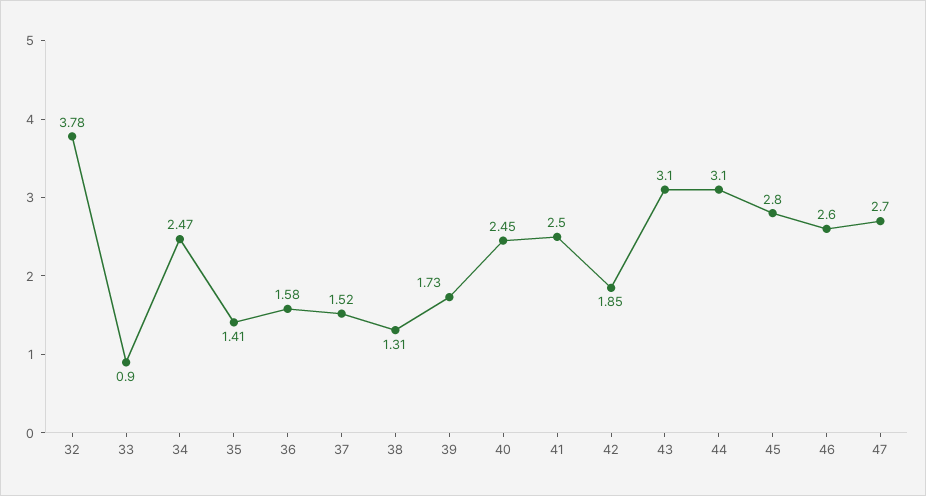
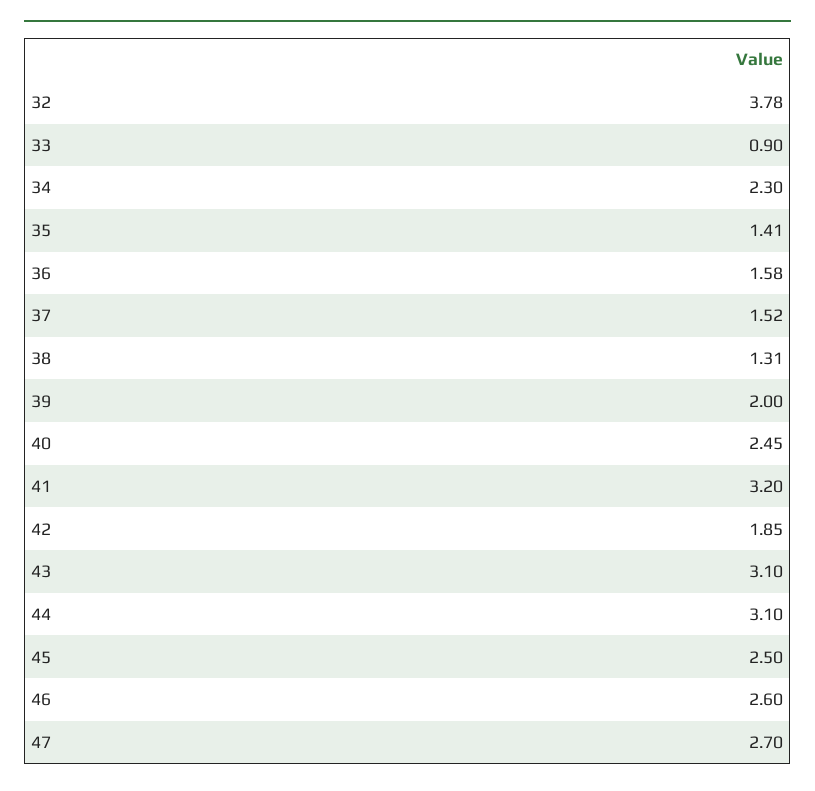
  {
    "32": 3.78,
    "33": 0.9,
-   "34": 2.47,
+   "34": 2.3,
    "35": 1.41,
    "36": 1.58,
    "37": 1.52,
    "38": 1.31,
-   "39": 1.73,
+   "39": 2,
    "40": 2.45,
-   "41": 2.5,
+   "41": 3.2,
    "42": 1.85,
    "43": 3.1,
    "44": 3.1,
-   "45": 2.8,
+   "45": 2.5,
    "46": 2.6,
    "47": 2.7
  }

